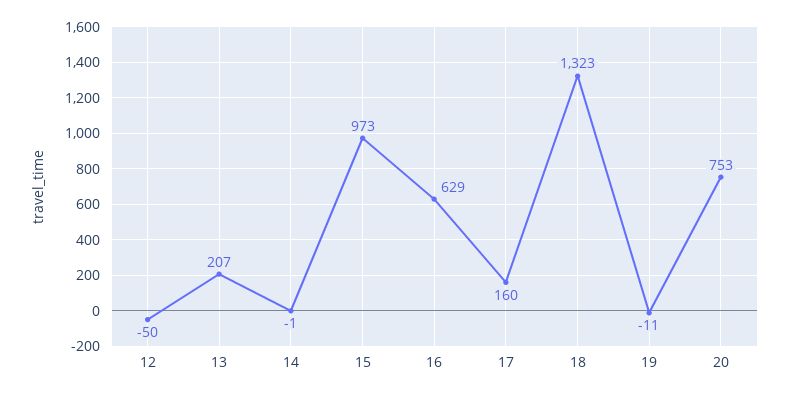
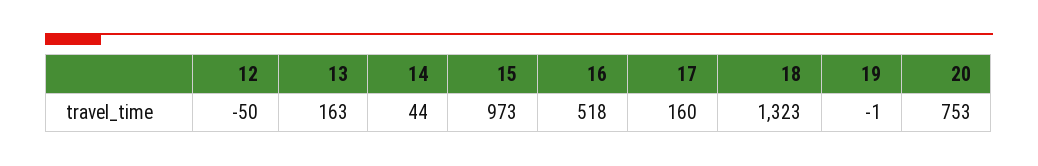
  {
    "12": -50,
-   "13": 207,
+   "13": 163,
-   "14": -1,
+   "14": 44,
    "15": 973,
-   "16": 629,
+   "16": 518,
    "17": 160,
    "18": 1323,
-   "19": -11,
+   "19": -1,
    "20": 753
  }

